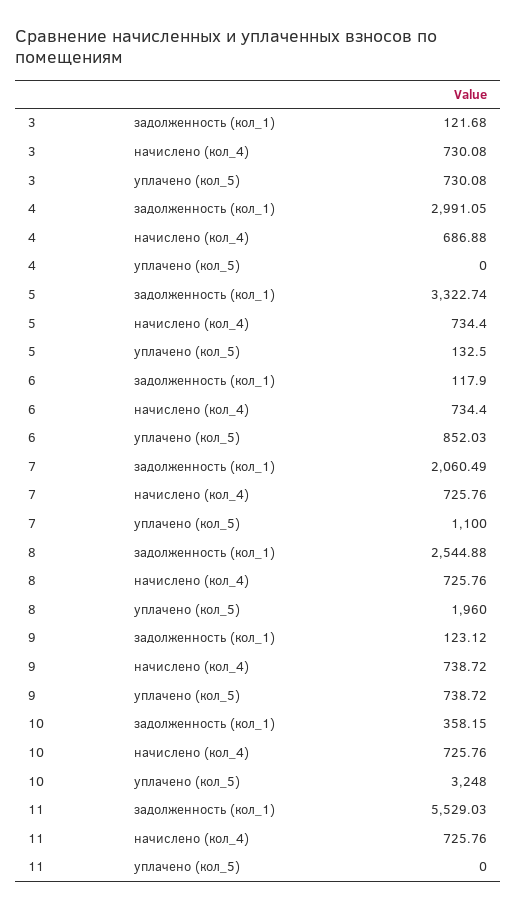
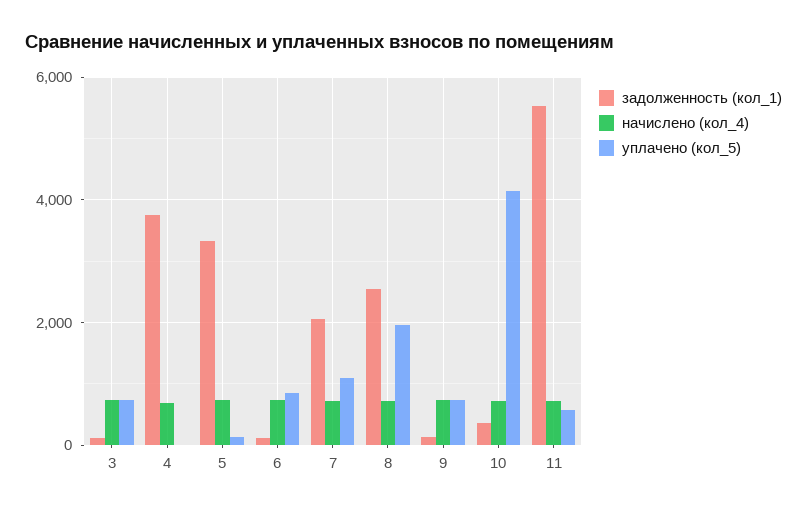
  {
    "задолженность (кол_1)": {
      "3": 121.68,
-     "4": 2991.05,
+     "4": 3800,
      "5": 3322.74,
      "6": 117.9,
      "7": 2060.49,
      "8": 2544.88,
      "9": 123.12,
      "10": 358.15,
      "11": 5529.03
    },
    "начислено (кол_4)": {
      "3": 730.08,
      "4": 686.88,
      "5": 734.4,
      "6": 734.4,
      "7": 725.76,
      "8": 725.76,
      "9": 738.72,
      "10": 725.76,
      "11": 725.76
    },
    "уплачено (кол_5)": {
      "3": 730.08,
      "4": 0,
      "5": 132.5,
      "6": 852.03,
      "7": 1100,
      "8": 1960,
      "9": 738.72,
-     "10": 3248,
+     "10": 4200,
-     "11": 0
+     "11": 600
    }
  }

